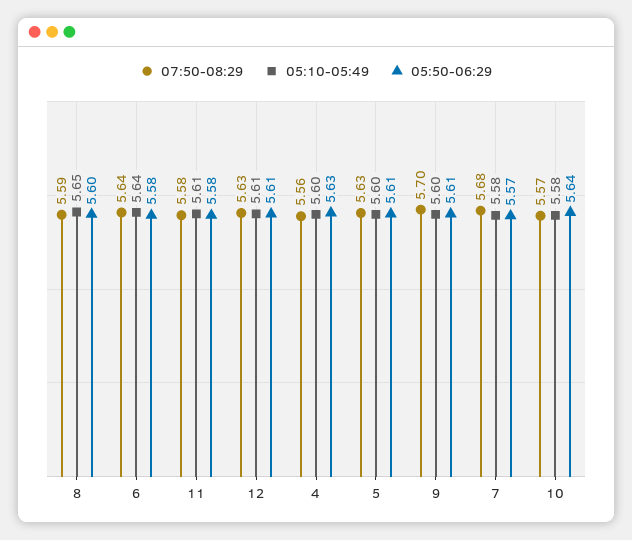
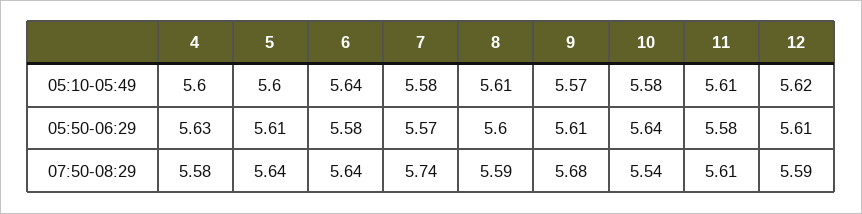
  {
    "07:50-08:29": {
      "8": 5.59,
      "6": 5.64,
-     "11": 5.58,
+     "11": 5.61,
-     "12": 5.63,
+     "12": 5.59,
-     "4": 5.56,
+     "4": 5.58,
-     "5": 5.63,
+     "5": 5.64,
-     "9": 5.7,
+     "9": 5.68,
-     "7": 5.68,
+     "7": 5.74,
-     "10": 5.57
+     "10": 5.54
    },
    "05:10-05:49": {
-     "8": 5.65,
+     "8": 5.61,
      "6": 5.64,
      "11": 5.61,
-     "12": 5.61,
+     "12": 5.62,
      "4": 5.6,
      "5": 5.6,
-     "9": 5.6,
+     "9": 5.57,
      "7": 5.58,
      "10": 5.58
    },
    "05:50-06:29": {
      "8": 5.6,
      "6": 5.58,
      "11": 5.58,
      "12": 5.61,
      "4": 5.63,
      "5": 5.61,
      "9": 5.61,
      "7": 5.57,
      "10": 5.64
    }
  }

